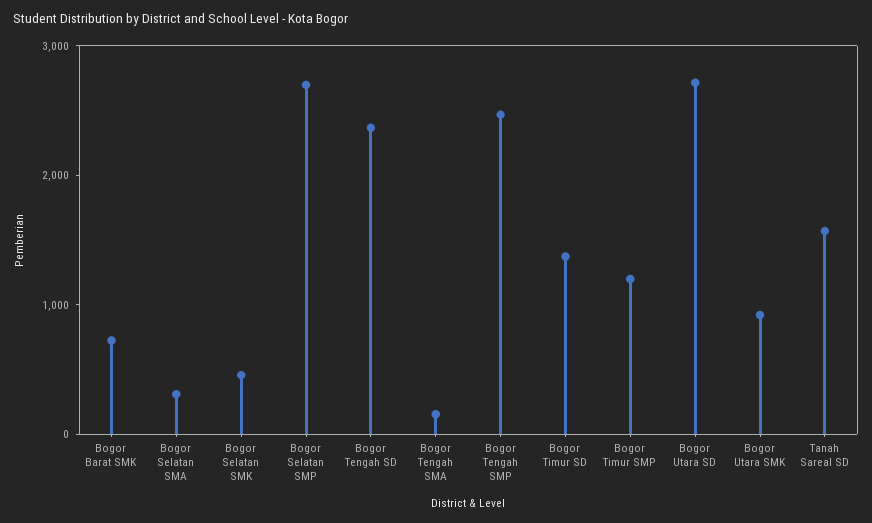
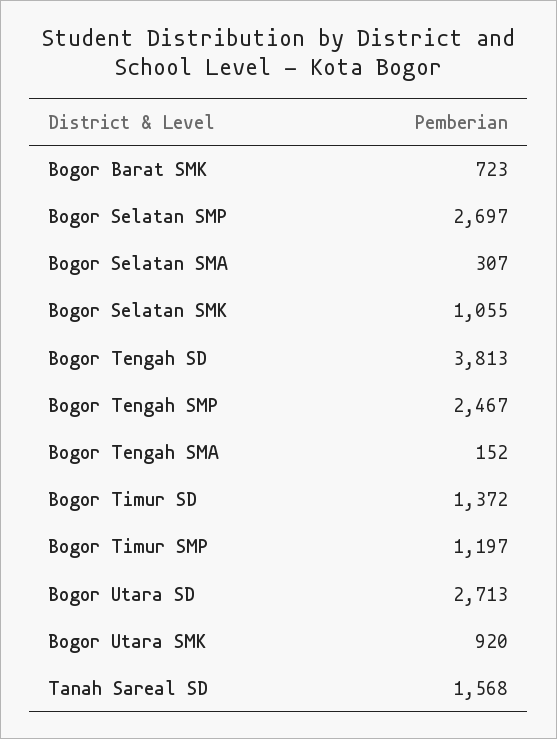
  {
    "Bogor Barat SMK": 723,
    "Bogor Selatan SMA": 307,
-   "Bogor Selatan SMK": 400,
+   "Bogor Selatan SMK": 1055,
    "Bogor Selatan SMP": 2697,
-   "Bogor Tengah SD": 2400,
+   "Bogor Tengah SD": 3813,
    "Bogor Tengah SMA": 152,
    "Bogor Tengah SMP": 2467,
    "Bogor Timur SD": 1372,
    "Bogor Timur SMP": 1197,
    "Bogor Utara SD": 2713,
    "Bogor Utara SMK": 920,
    "Tanah Sareal SD": 1568
  }

